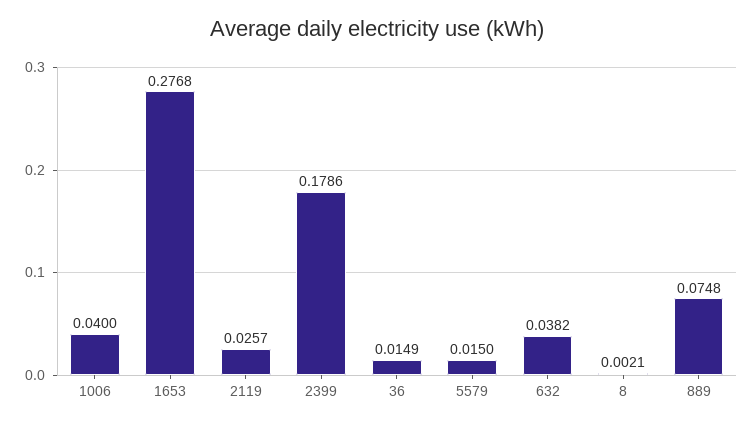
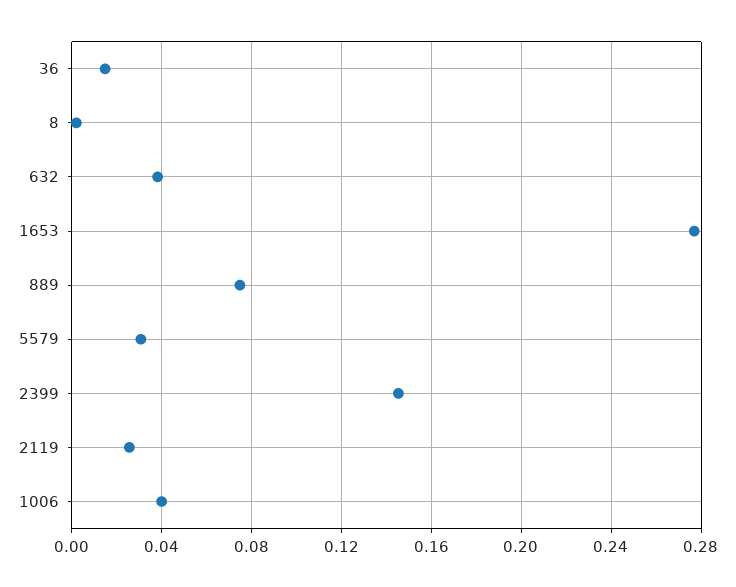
  {
    "1006": 0.04,
    "1653": 0.2768,
    "2119": 0.0257,
-   "2399": 0.1786,
+   "2399": 0.145,
    "36": 0.0149,
-   "5579": 0.015,
+   "5579": 0.03,
    "632": 0.0382,
    "8": 0.0021,
    "889": 0.0748
  }

